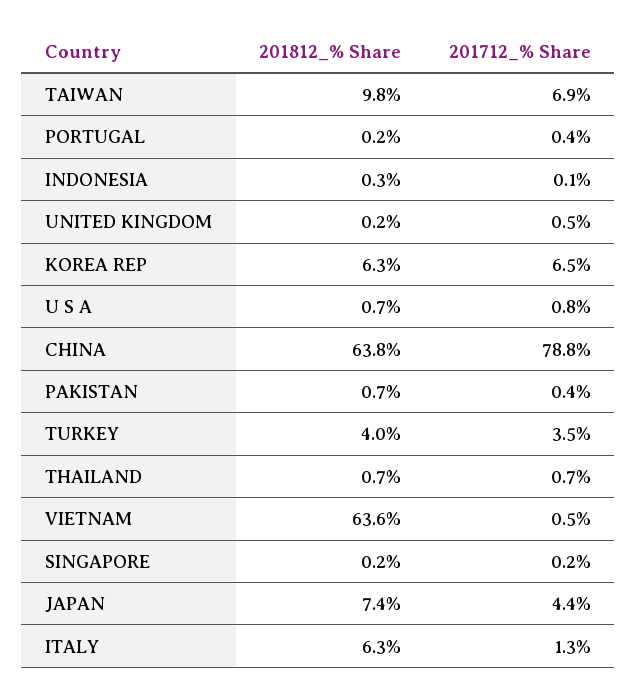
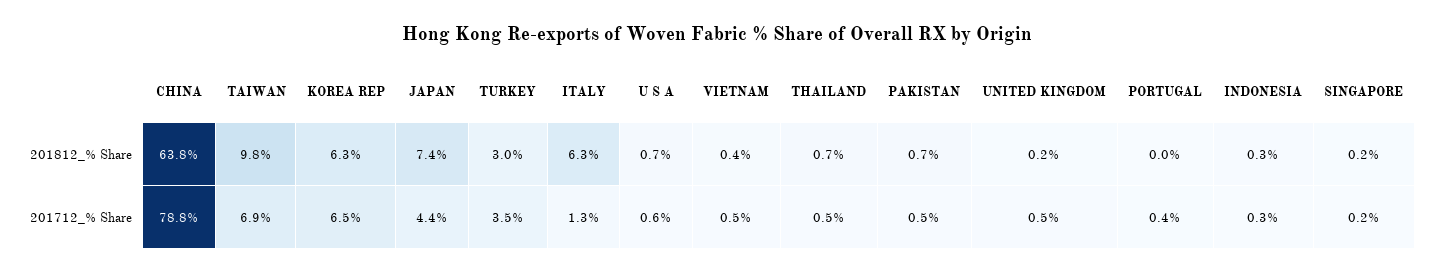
  {
    "201812_% Share": {
      "TAIWAN": 9.8,
-     "PORTUGAL": 0.2,
+     "PORTUGAL": 0,
      "INDONESIA": 0.3,
      "UNITED KINGDOM": 0.2,
      "KOREA REP": 6.3,
      "U S A": 0.7,
      "CHINA": 63.8,
      "PAKISTAN": 0.7,
-     "TURKEY": 4,
+     "TURKEY": 3,
      "THAILAND": 0.7,
-     "VIETNAM": 63.6,
+     "VIETNAM": 0.4,
      "SINGAPORE": 0.2,
      "JAPAN": 7.4,
      "ITALY": 6.3
    },
    "201712_% Share": {
      "TAIWAN": 6.9,
      "PORTUGAL": 0.4,
-     "INDONESIA": 0.1,
+     "INDONESIA": 0.3,
      "UNITED KINGDOM": 0.5,
      "KOREA REP": 6.5,
-     "U S A": 0.8,
+     "U S A": 0.6,
      "CHINA": 78.8,
-     "PAKISTAN": 0.4,
+     "PAKISTAN": 0.5,
      "TURKEY": 3.5,
-     "THAILAND": 0.7,
+     "THAILAND": 0.5,
      "VIETNAM": 0.5,
      "SINGAPORE": 0.2,
      "JAPAN": 4.4,
      "ITALY": 1.3
    }
  }

